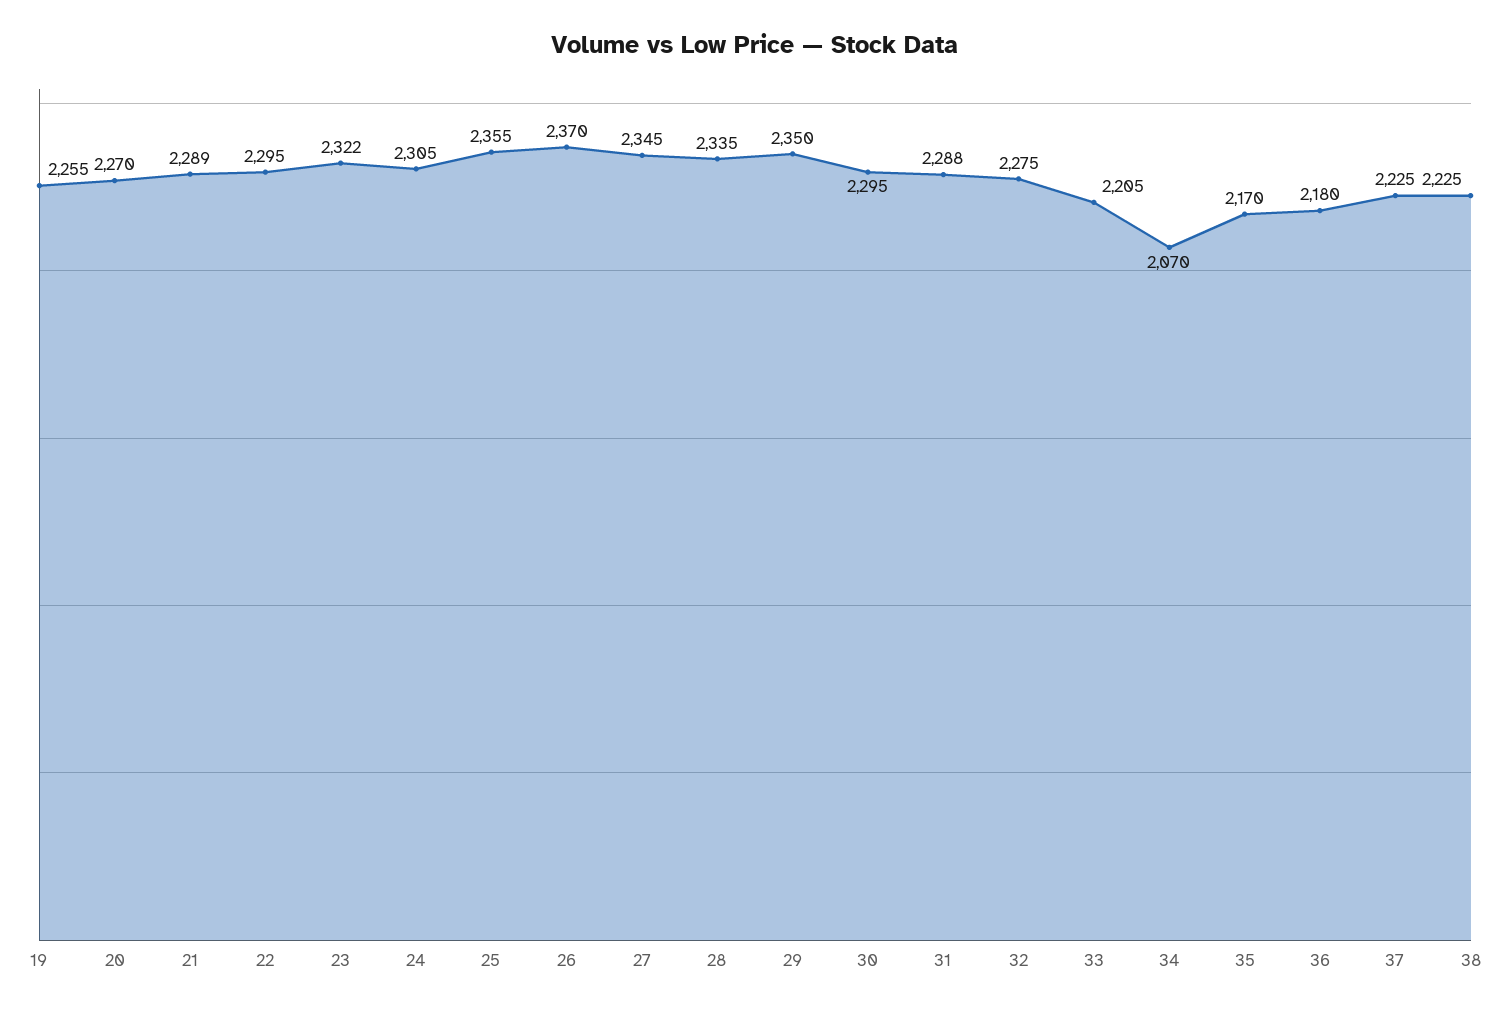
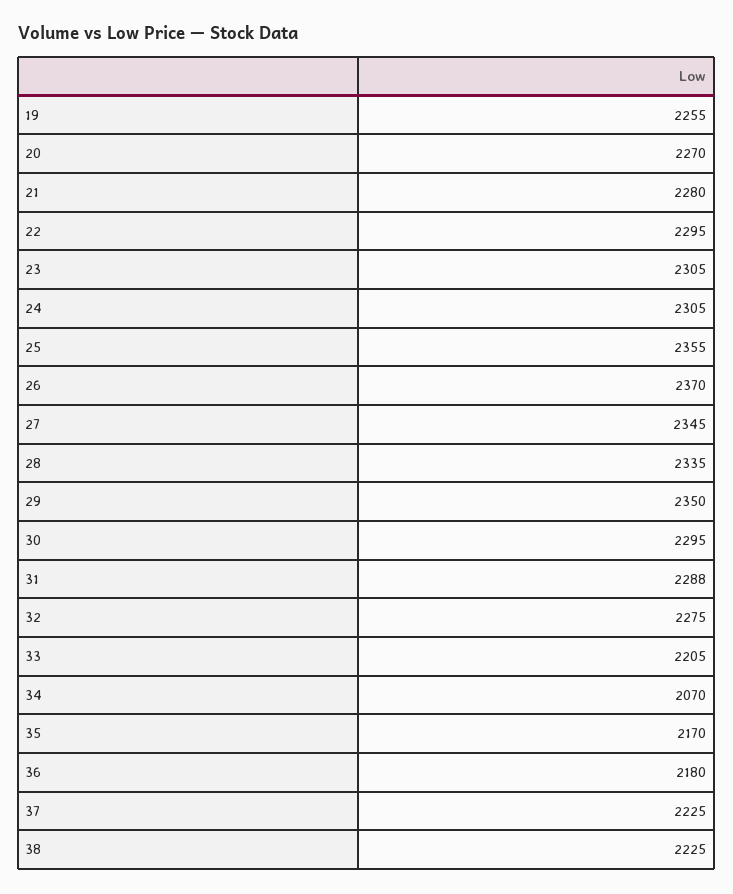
  {
    "19": 2255,
    "20": 2270,
-   "21": 2289,
+   "21": 2280,
    "22": 2295,
-   "23": 2322,
+   "23": 2305,
    "24": 2305,
    "25": 2355,
    "26": 2370,
    "27": 2345,
    "28": 2335,
    "29": 2350,
    "30": 2295,
    "31": 2288,
    "32": 2275,
    "33": 2205,
    "34": 2070,
    "35": 2170,
    "36": 2180,
    "37": 2225,
    "38": 2225
  }

